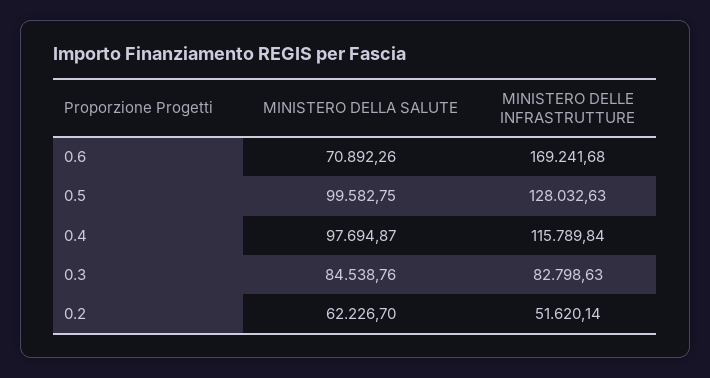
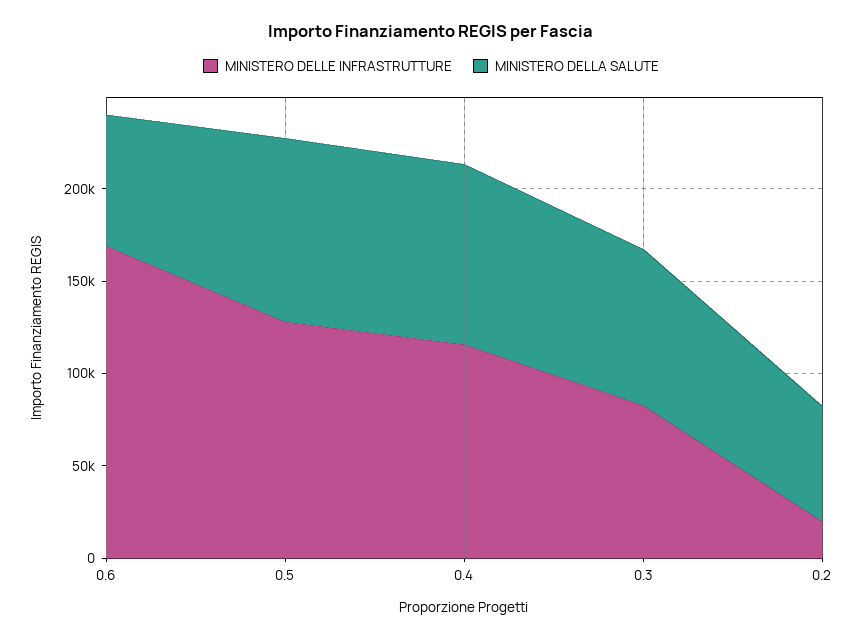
  {
    "MINISTERO DELLA SALUTE": {
      "0.6": 70892.26,
      "0.5": 99582.75,
      "0.4": 97694.87,
      "0.3": 84538.76,
      "0.2": 62226.7
    },
    "MINISTERO DELLE INFRASTRUTTURE": {
      "0.6": 169241.68,
      "0.5": 128032.63,
      "0.4": 115789.84,
      "0.3": 82798.63,
-     "0.2": 51620.14
+     "0.2": 20000
    }
  }

